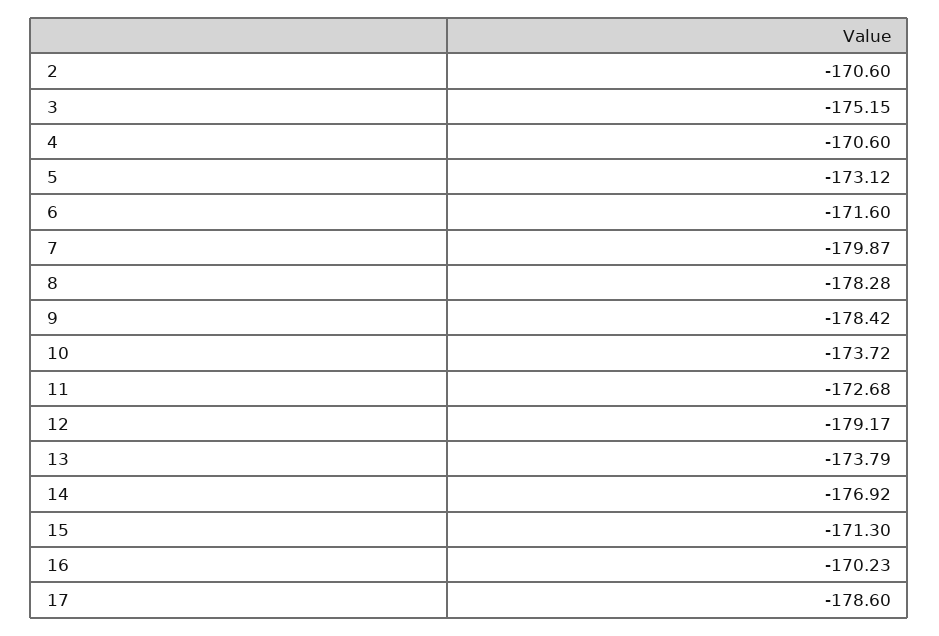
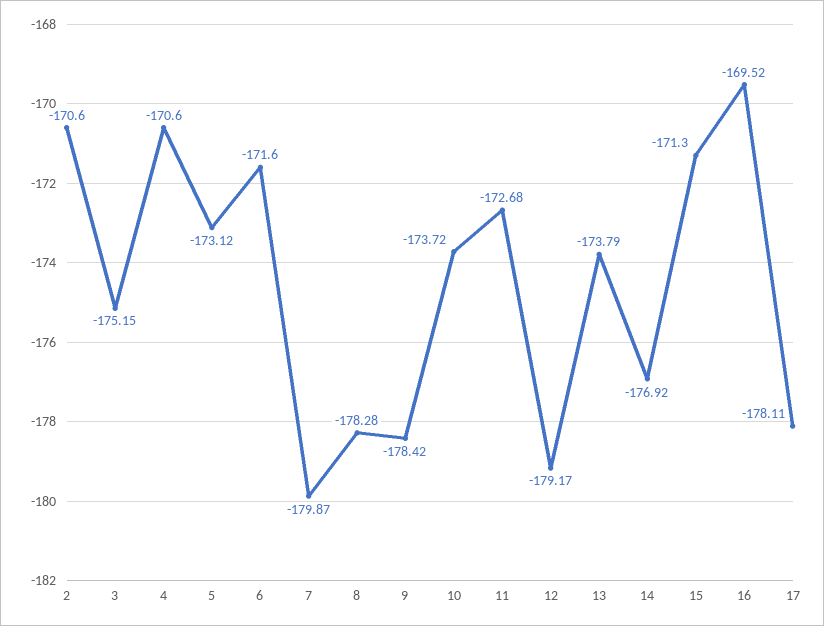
  {
    "2": -170.6,
    "3": -175.15,
    "4": -170.6,
    "5": -173.12,
    "6": -171.6,
    "7": -179.87,
    "8": -178.28,
    "9": -178.42,
    "10": -173.72,
    "11": -172.68,
    "12": -179.17,
    "13": -173.79,
    "14": -176.92,
    "15": -171.3,
-   "16": -170.23,
+   "16": -169.52,
-   "17": -178.6
+   "17": -178.11
  }

